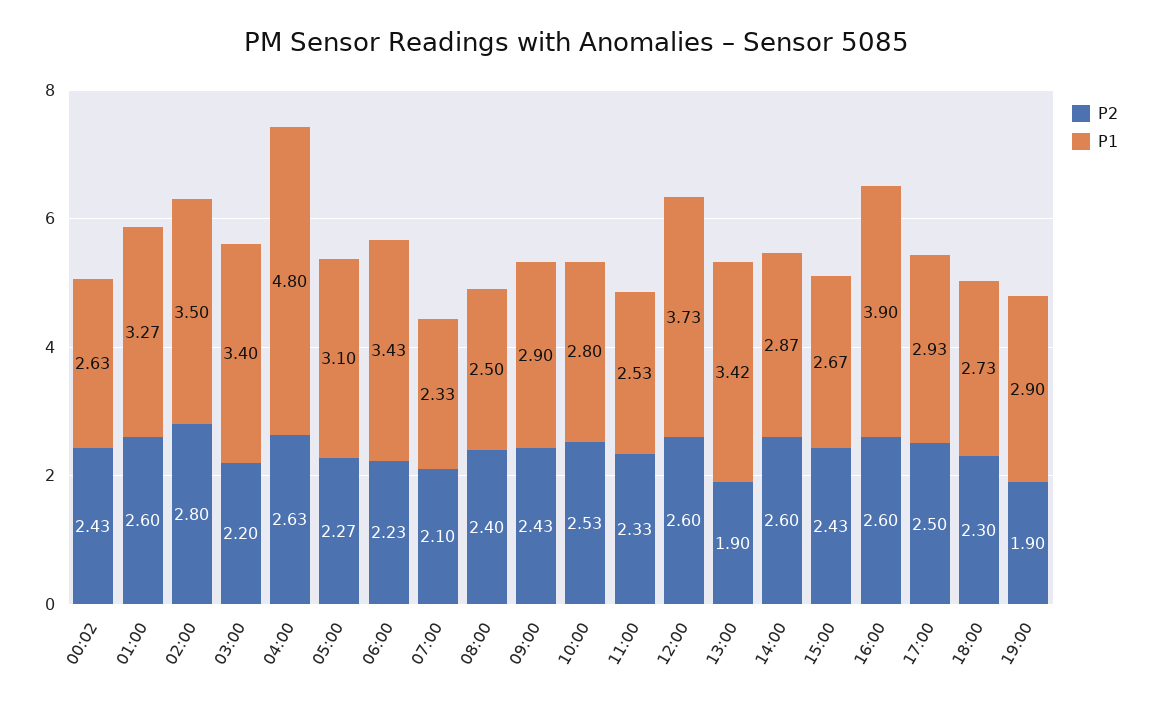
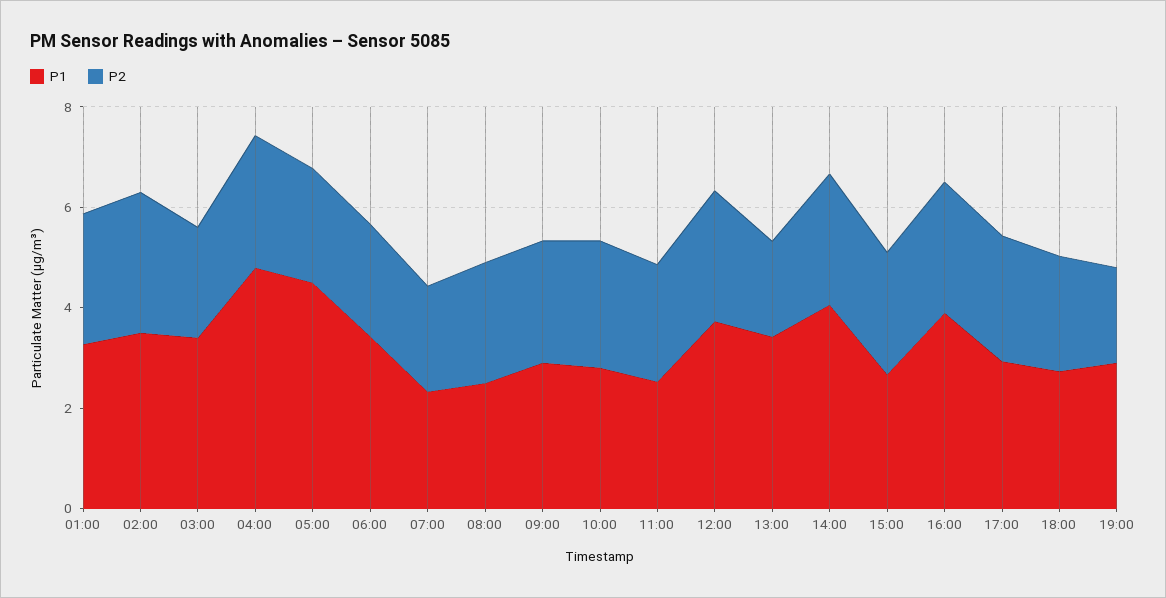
  {
    "P2": {
-     "00:02": 2.43,
      "01:00": 2.6,
      "02:00": 2.8,
      "03:00": 2.2,
      "04:00": 2.63,
      "05:00": 2.27,
      "06:00": 2.23,
      "07:00": 2.1,
      "08:00": 2.4,
      "09:00": 2.43,
      "10:00": 2.53,
      "11:00": 2.33,
      "12:00": 2.6,
      "13:00": 1.9,
      "14:00": 2.6,
      "15:00": 2.43,
      "16:00": 2.6,
      "17:00": 2.5,
      "18:00": 2.3,
      "19:00": 1.9
    },
    "P1": {
-     "00:02": 2.63,
      "01:00": 3.27,
      "02:00": 3.5,
      "03:00": 3.4,
      "04:00": 4.8,
-     "05:00": 3.1,
+     "05:00": 4.5,
      "06:00": 3.43,
      "07:00": 2.33,
      "08:00": 2.5,
      "09:00": 2.9,
      "10:00": 2.8,
      "11:00": 2.53,
      "12:00": 3.73,
      "13:00": 3.42,
-     "14:00": 2.87,
+     "14:00": 4,
      "15:00": 2.67,
      "16:00": 3.9,
      "17:00": 2.93,
      "18:00": 2.73,
      "19:00": 2.9
    }
  }

